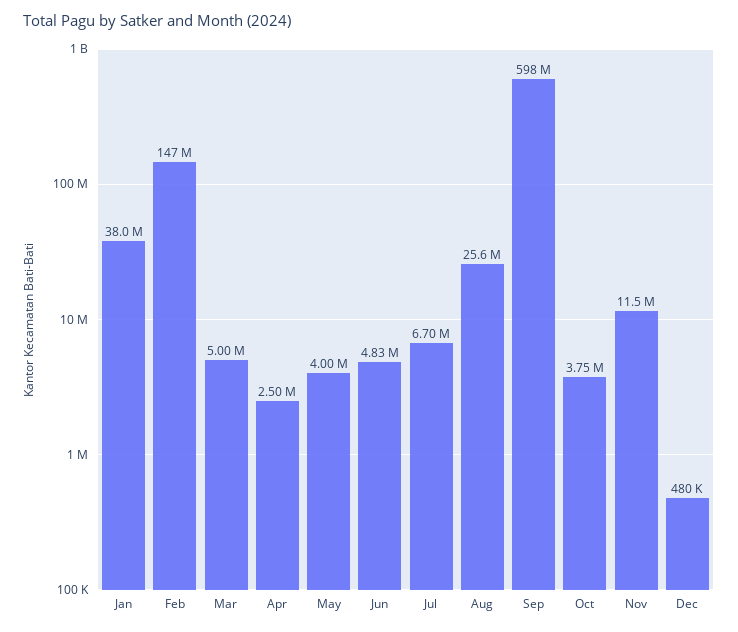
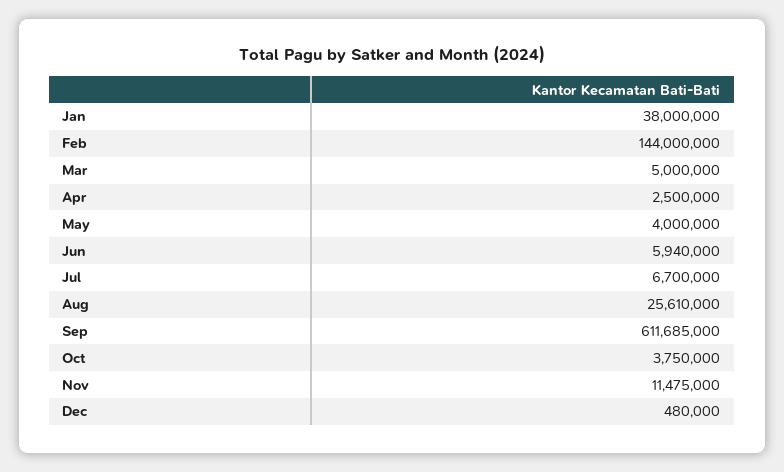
  {
    "Jan": 38000000,
-   "Feb": 147000000,
+   "Feb": 144000000,
    "Mar": 5000000,
    "Apr": 2500000,
    "May": 4000000,
-   "Jun": 4830000,
+   "Jun": 5940000,
    "Jul": 6700000,
    "Aug": 25610000,
-   "Sep": 598000000,
+   "Sep": 611685000,
    "Oct": 3750000,
    "Nov": 11475000,
    "Dec": 480000
  }

